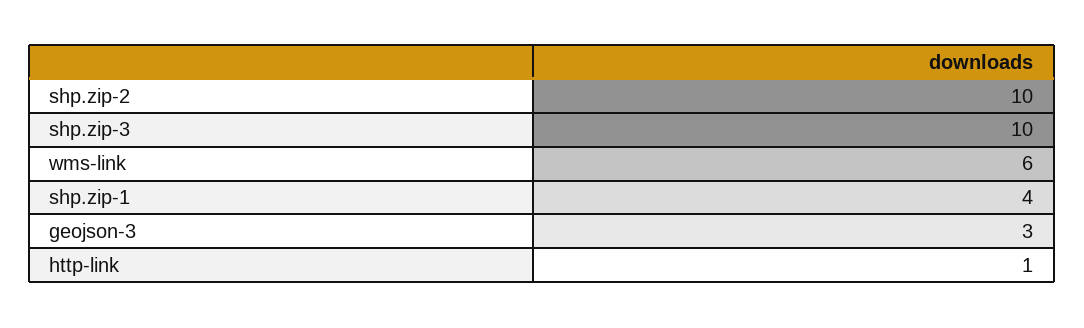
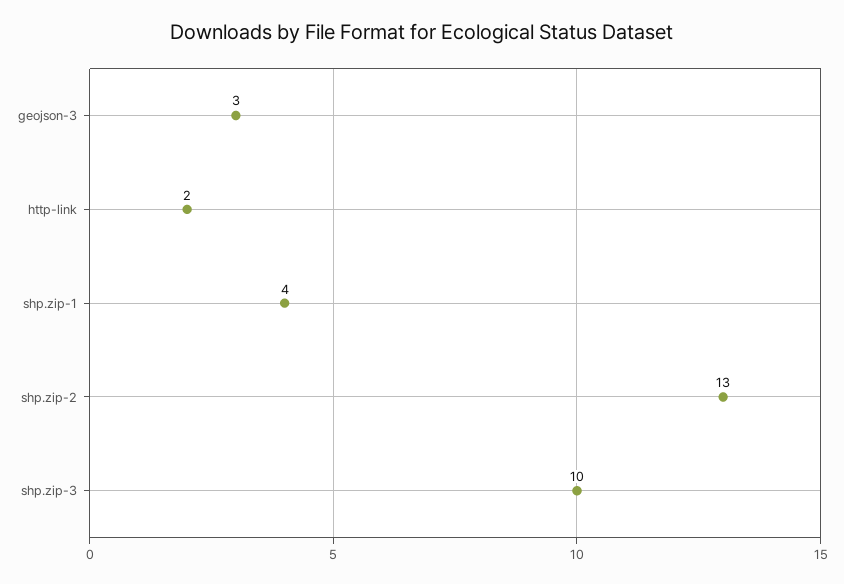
  {
-   "shp.zip-2": 10,
+   "shp.zip-2": 13,
    "shp.zip-3": 10,
-   "wms-link": 6,
    "shp.zip-1": 4,
    "geojson-3": 3,
-   "http-link": 1
+   "http-link": 2
  }

